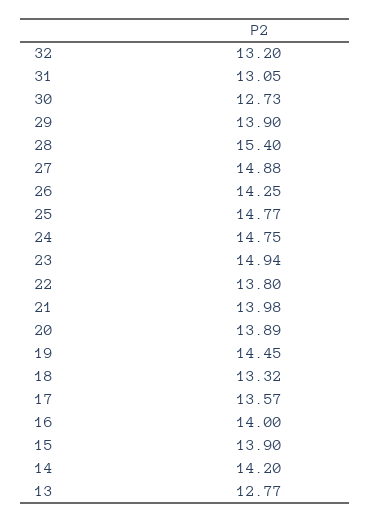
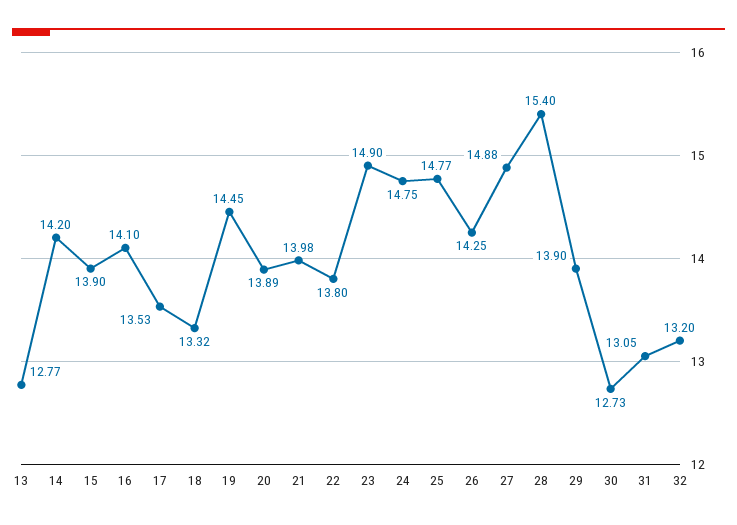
  {
    "32": 13.2,
    "31": 13.05,
    "30": 12.73,
    "29": 13.9,
    "28": 15.4,
    "27": 14.88,
    "26": 14.25,
    "25": 14.77,
    "24": 14.75,
-   "23": 14.94,
+   "23": 14.9,
    "22": 13.8,
    "21": 13.98,
    "20": 13.89,
    "19": 14.45,
    "18": 13.32,
-   "17": 13.57,
+   "17": 13.53,
-   "16": 14,
+   "16": 14.1,
    "15": 13.9,
    "14": 14.2,
    "13": 12.77
  }

